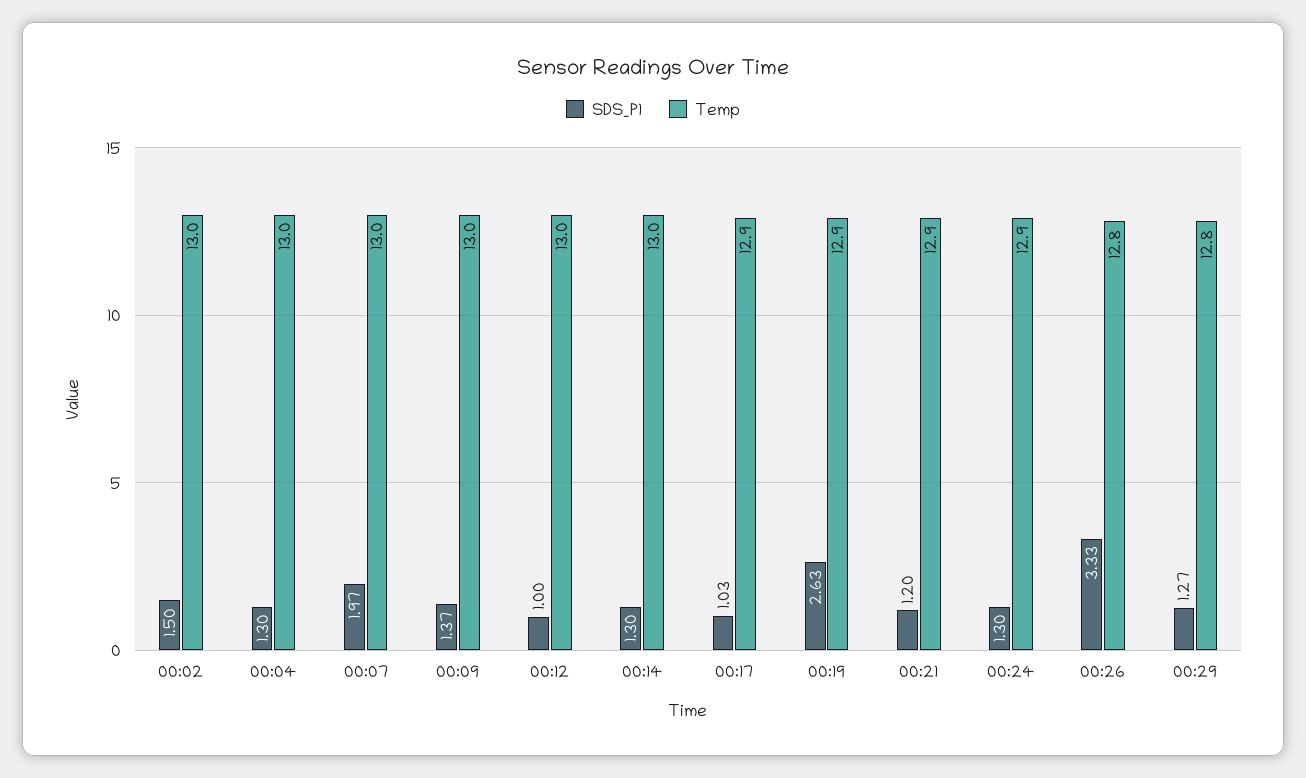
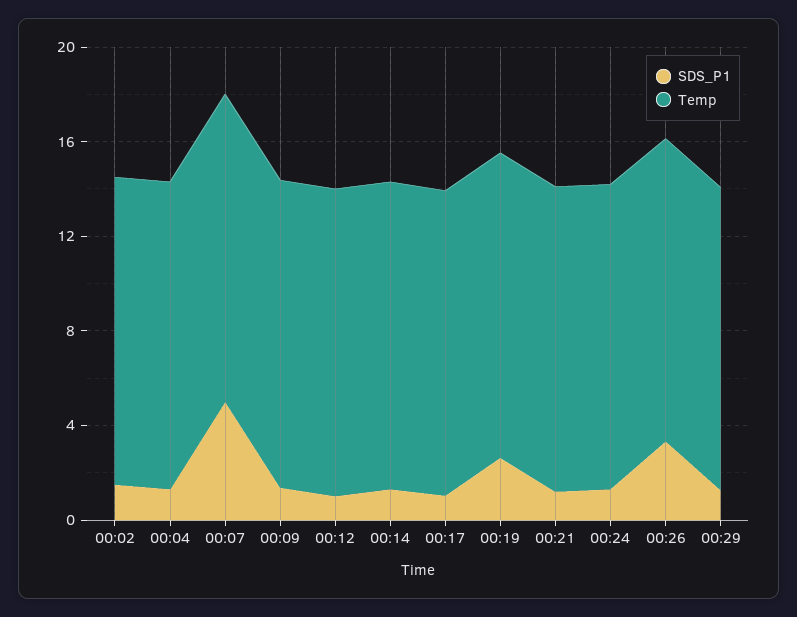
  {
    "SDS_P1": {
      "00:02": 1.5,
      "00:04": 1.3,
-     "00:07": 1.97,
+     "00:07": 5,
      "00:09": 1.37,
      "00:12": 1,
      "00:14": 1.3,
      "00:17": 1.03,
      "00:19": 2.63,
      "00:21": 1.2,
      "00:24": 1.3,
      "00:26": 3.33,
      "00:29": 1.27
    },
    "Temp": {
      "00:02": 13,
      "00:04": 13,
      "00:07": 13,
      "00:09": 13,
      "00:12": 13,
      "00:14": 13,
      "00:17": 12.9,
      "00:19": 12.9,
      "00:21": 12.9,
      "00:24": 12.9,
      "00:26": 12.8,
      "00:29": 12.8
    }
  }

